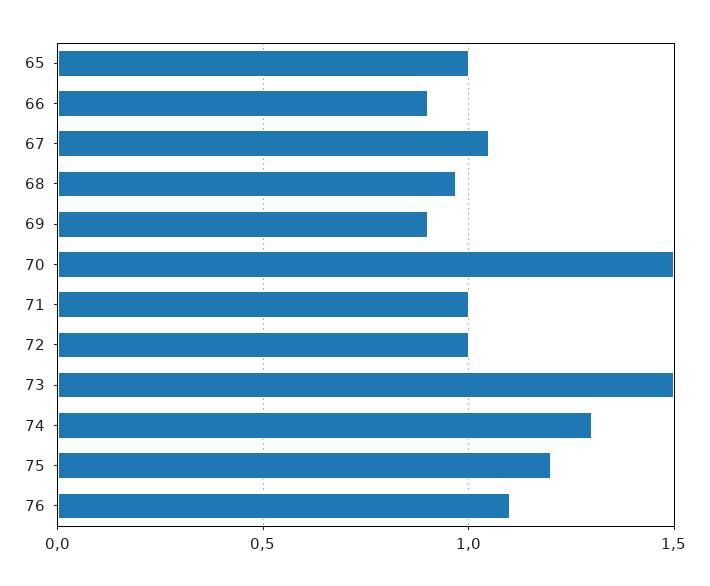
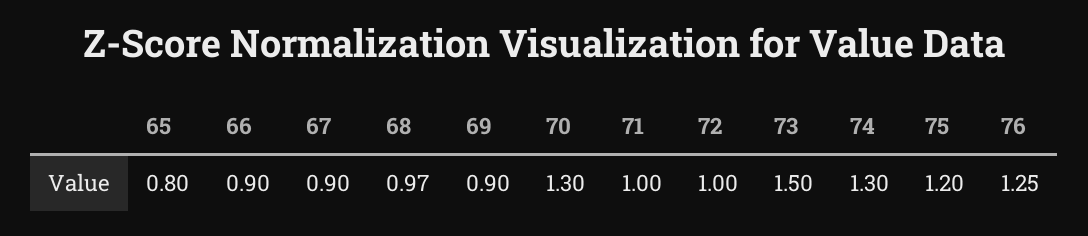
  {
-   "65": 1,
+   "65": 0.8,
    "66": 0.9,
-   "67": 1.05,
+   "67": 0.9,
    "68": 0.97,
    "69": 0.9,
-   "70": 1.5,
+   "70": 1.3,
    "71": 1,
    "72": 1,
    "73": 1.5,
    "74": 1.3,
    "75": 1.2,
-   "76": 1.1
+   "76": 1.25
  }

